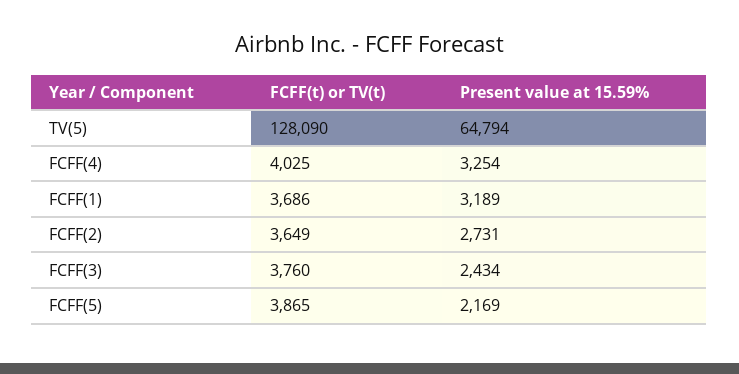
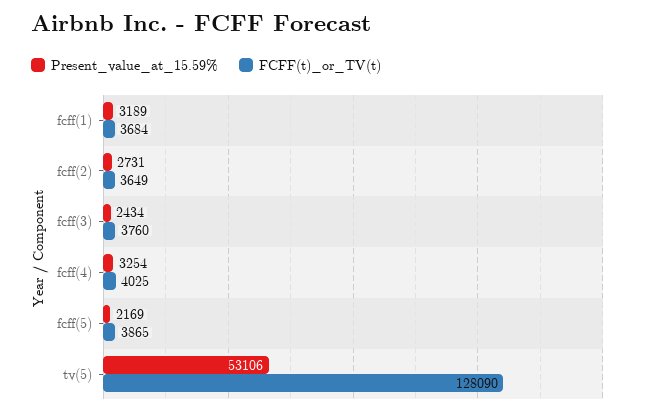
  {
    "FCFF(t) or TV(t)": {
      "TV(5)": 128090,
      "FCFF(4)": 4025,
-     "FCFF(1)": 3686,
+     "FCFF(1)": 3684,
      "FCFF(2)": 3649,
      "FCFF(3)": 3760,
      "FCFF(5)": 3865
    },
    "Present value at 15.59%": {
-     "TV(5)": 64794,
+     "TV(5)": 53106,
      "FCFF(4)": 3254,
      "FCFF(1)": 3189,
      "FCFF(2)": 2731,
      "FCFF(3)": 2434,
      "FCFF(5)": 2169
    }
  }

